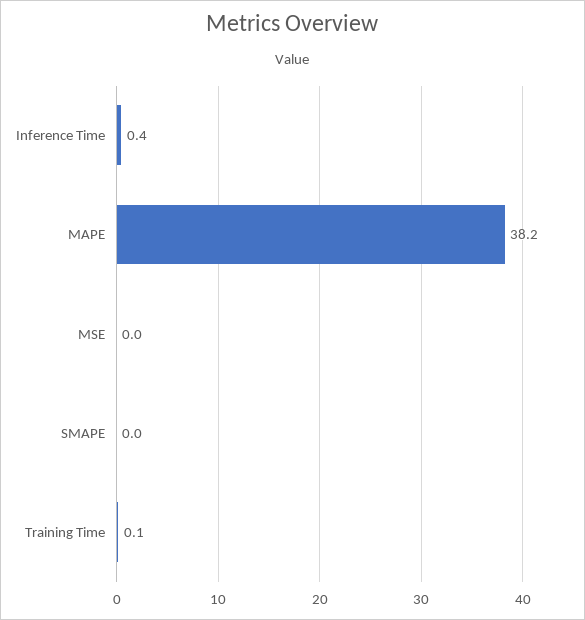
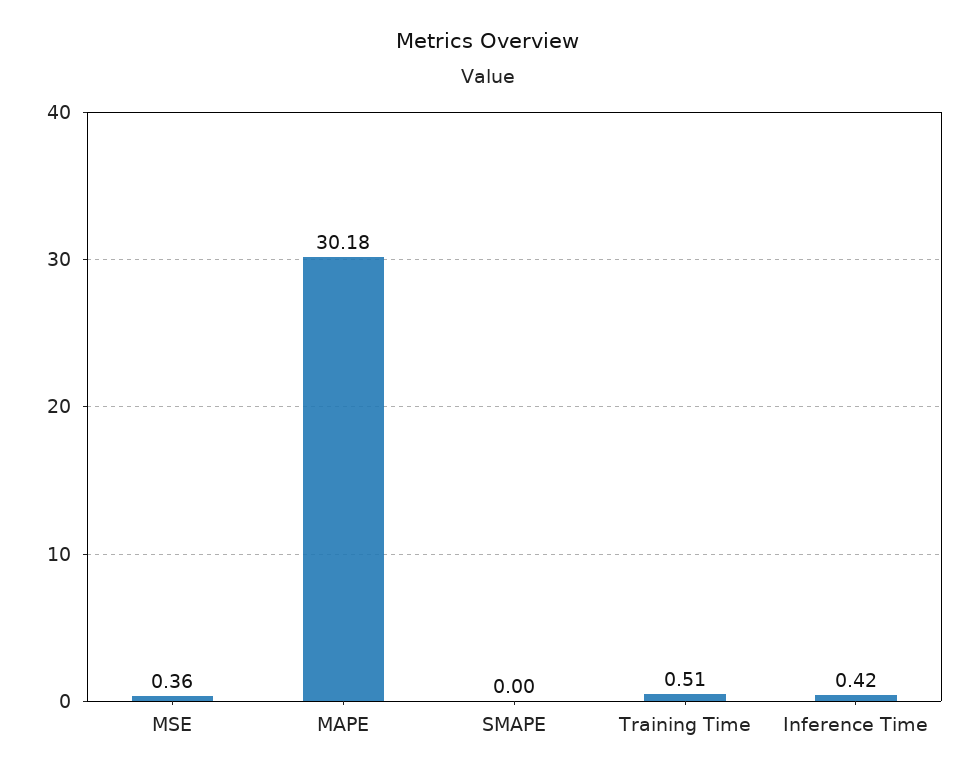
  {
    "Inference Time": 0.42,
-   "MAPE": 38.2,
+   "MAPE": 30.18,
-   "MSE": 0,
+   "MSE": 0.36,
    "SMAPE": 0,
-   "Training Time": 0.1
+   "Training Time": 0.51
  }

